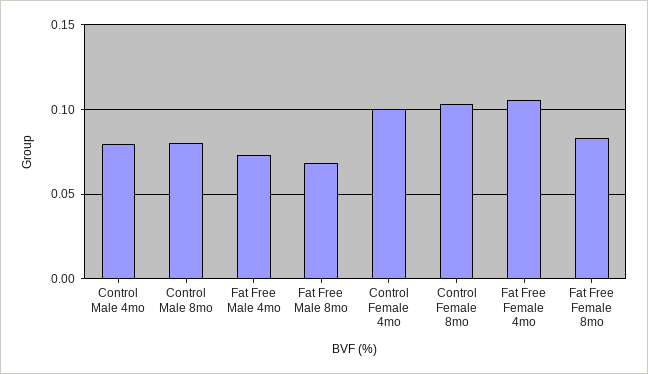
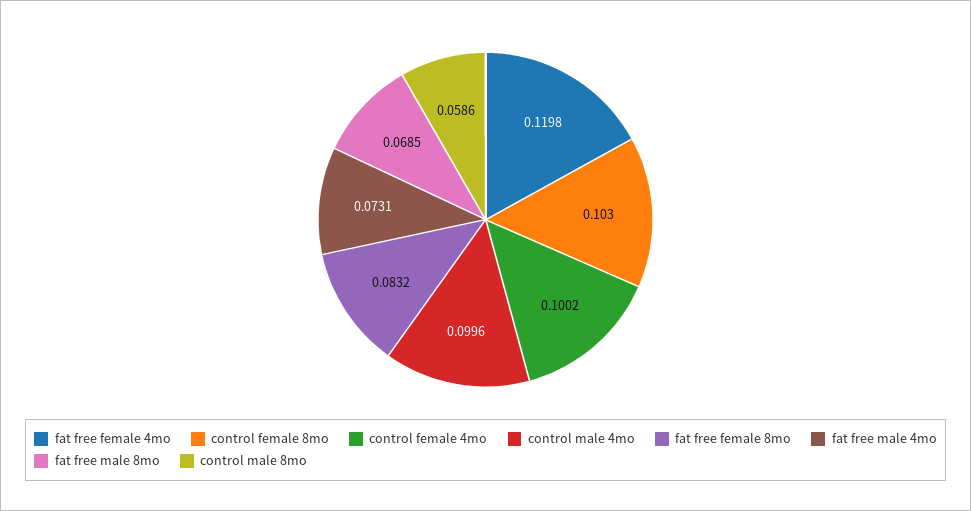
  {
-   "Control Male 4mo": 0.08,
+   "Control Male 4mo": 0.0996,
-   "Control Male 8mo": 0.08,
+   "Control Male 8mo": 0.0586,
    "Fat Free Male 4mo": 0.0731,
    "Fat Free Male 8mo": 0.0685,
    "Control Female 4mo": 0.1002,
    "Control Female 8mo": 0.103,
-   "Fat Free Female 4mo": 0.105,
+   "Fat Free Female 4mo": 0.1198,
    "Fat Free Female 8mo": 0.0832
  }

